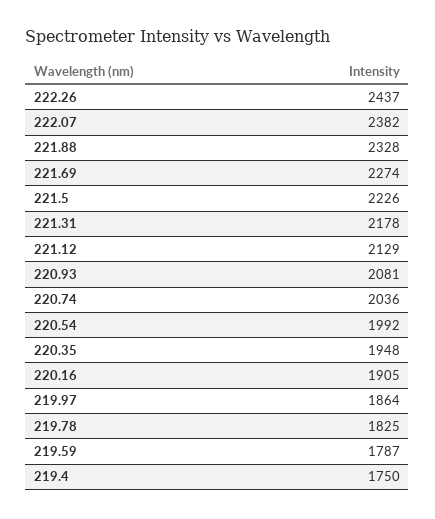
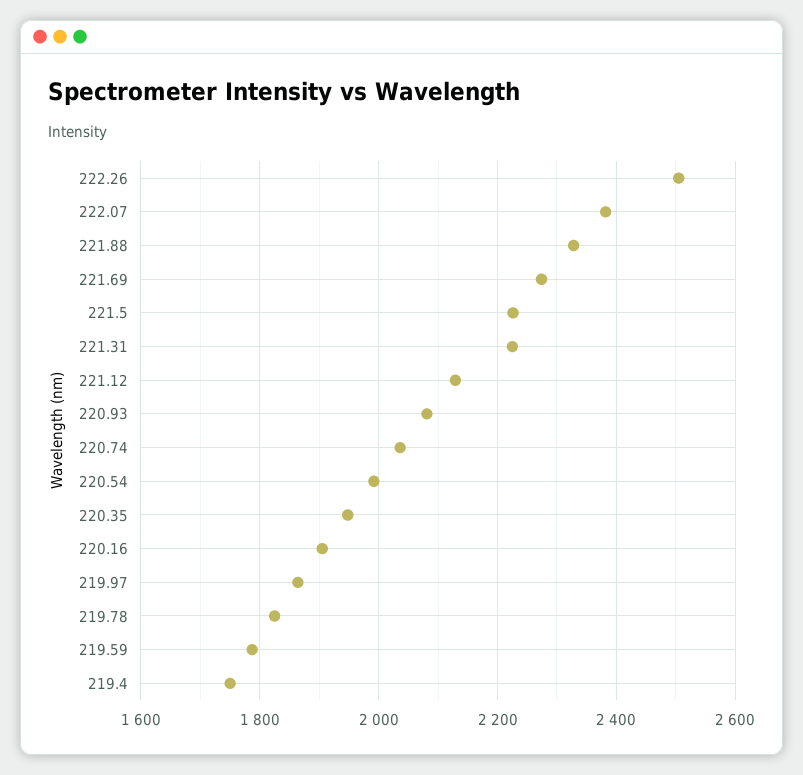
  {
-   "222.26": 2437,
+   "222.26": 2500,
    "222.07": 2382,
    "221.88": 2328,
    "221.69": 2274,
    "221.5": 2226,
-   "221.31": 2178,
+   "221.31": 2220,
    "221.12": 2129,
    "220.93": 2081,
    "220.74": 2036,
    "220.54": 1992,
    "220.35": 1948,
    "220.16": 1905,
    "219.97": 1864,
    "219.78": 1825,
    "219.59": 1787,
    "219.4": 1750
  }

